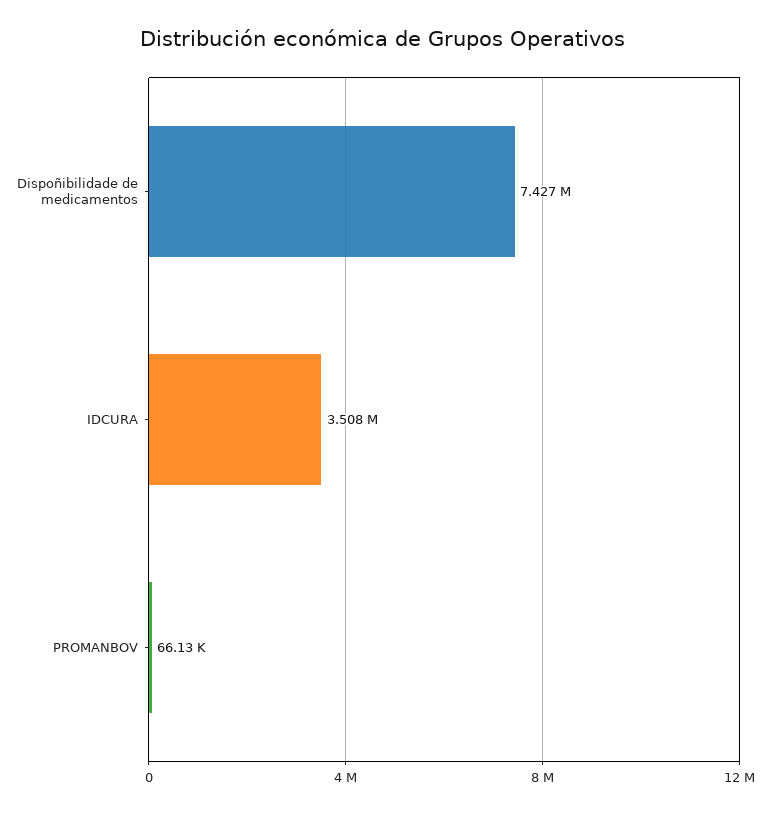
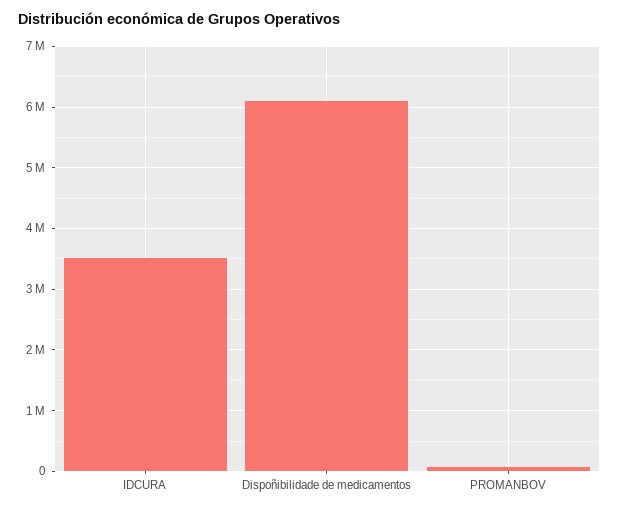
  {
-   "Dispoñibilidade de medicamentos": 7427000,
+   "Dispoñibilidade de medicamentos": 6100000,
    "IDCURA": 3508000,
    "PROMANBOV": 66130
  }

